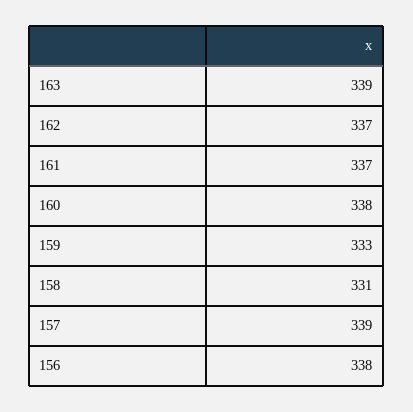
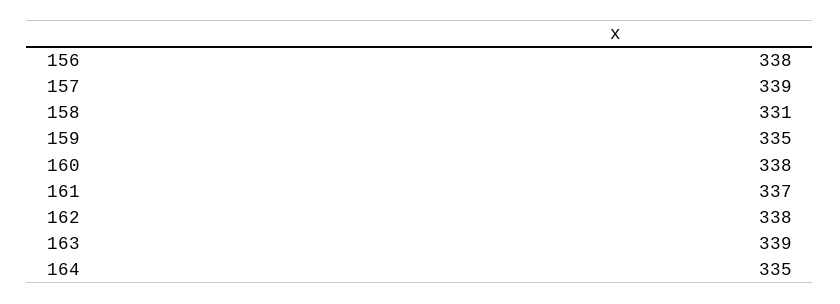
  {
    "163": 339,
-   "162": 337,
+   "162": 338,
    "161": 337,
    "160": 338,
-   "159": 333,
+   "159": 335,
    "158": 331,
    "157": 339,
-   "156": 338
+   "156": 338,
+   "164": 335
  }

